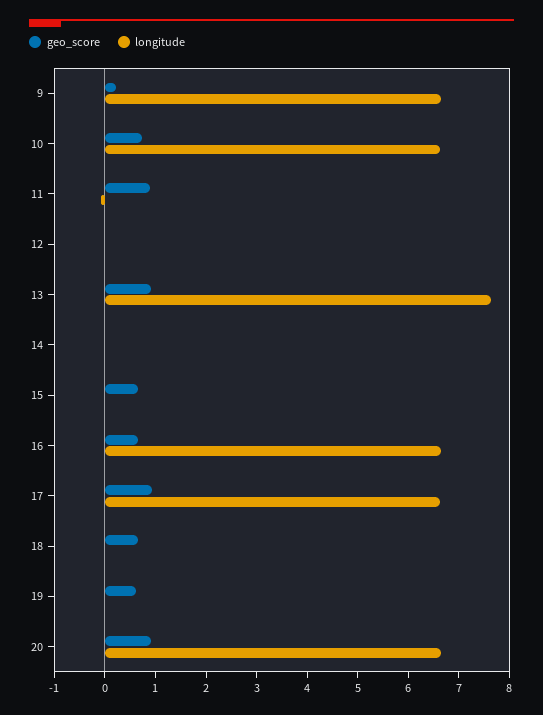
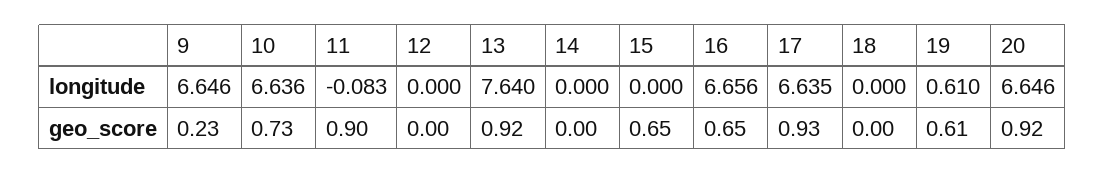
  {
    "geo_score": {
      "9": 0.23,
      "10": 0.73,
      "11": 0.9,
      "12": 0,
      "13": 0.92,
      "14": 0,
      "15": 0.65,
      "16": 0.65,
      "17": 0.93,
-     "18": 0.6,
+     "18": 0,
      "19": 0.61,
      "20": 0.92
    },
    "longitude": {
      "9": 6.646,
      "10": 6.636,
      "11": -0.083,
      "12": 0,
      "13": 7.64,
      "14": 0,
      "15": 0,
      "16": 6.656,
      "17": 6.635,
      "18": 0,
-     "19": 0,
+     "19": 0.61,
      "20": 6.646
    }
  }

